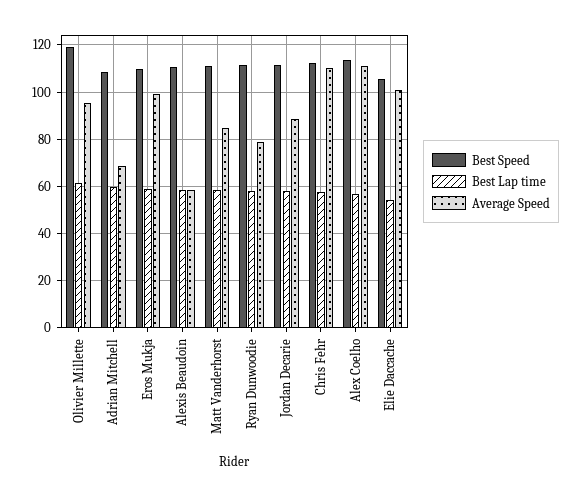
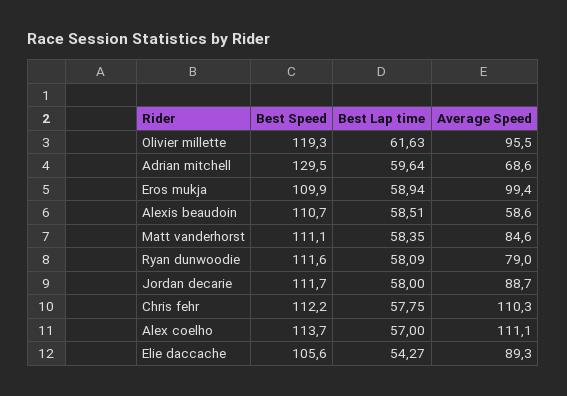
  {
    "Best Speed": {
      "Olivier Millette": 119.3,
-     "Adrian Mitchell": 110,
+     "Adrian Mitchell": 129.5,
      "Eros Mukja": 109.9,
      "Alexis Beaudoin": 110.7,
      "Matt Vanderhorst": 111.1,
      "Ryan Dunwoodie": 111.6,
      "Jordan Decarie": 111.7,
      "Chris Fehr": 112.2,
      "Alex Coelho": 113.7,
      "Elie Daccache": 105.6
    },
    "Best Lap time": {
      "Olivier Millette": 61.63,
      "Adrian Mitchell": 59.64,
      "Eros Mukja": 58.94,
      "Alexis Beaudoin": 58.51,
      "Matt Vanderhorst": 58.35,
      "Ryan Dunwoodie": 58.09,
      "Jordan Decarie": 58,
      "Chris Fehr": 57.75,
      "Alex Coelho": 57,
      "Elie Daccache": 54.27
    },
    "Average Speed": {
      "Olivier Millette": 95.5,
      "Adrian Mitchell": 68.6,
      "Eros Mukja": 99.4,
      "Alexis Beaudoin": 58.6,
      "Matt Vanderhorst": 84.6,
      "Ryan Dunwoodie": 79,
      "Jordan Decarie": 88.7,
      "Chris Fehr": 110.3,
      "Alex Coelho": 111.1,
-     "Elie Daccache": 100
+     "Elie Daccache": 89.3
    }
  }

